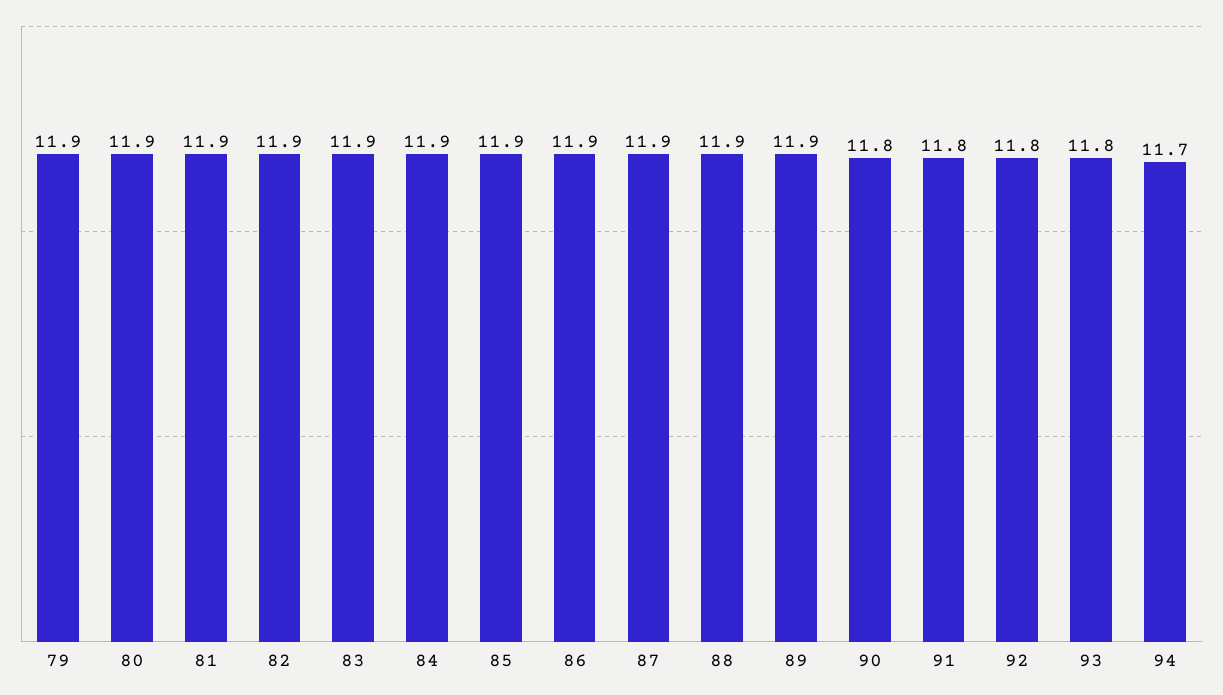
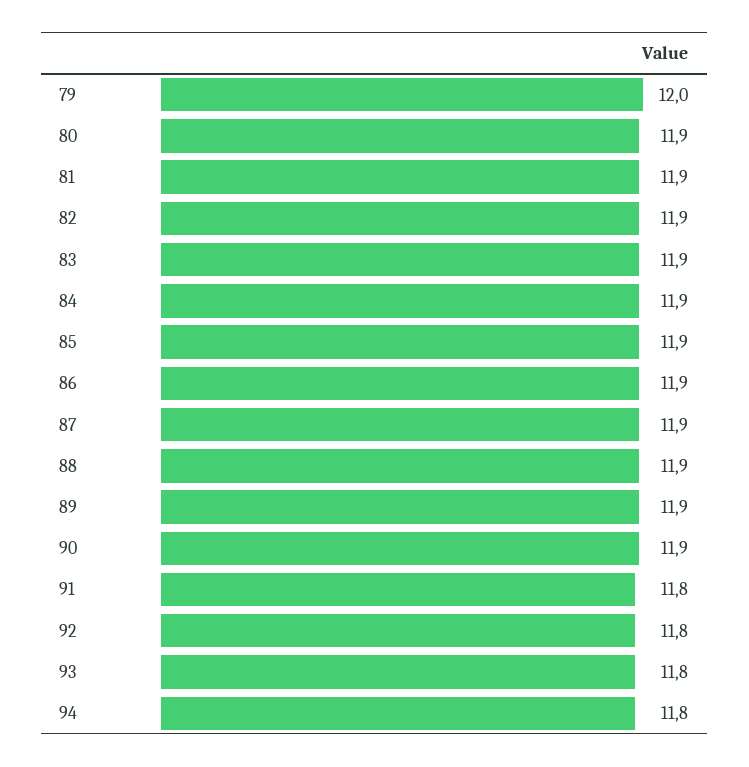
  {
-   "79": 11.9,
+   "79": 12,
    "80": 11.9,
    "81": 11.9,
    "82": 11.9,
    "83": 11.9,
    "84": 11.9,
    "85": 11.9,
    "86": 11.9,
    "87": 11.9,
    "88": 11.9,
    "89": 11.9,
-   "90": 11.8,
+   "90": 11.9,
    "91": 11.8,
    "92": 11.8,
    "93": 11.8,
-   "94": 11.7
+   "94": 11.8
  }

